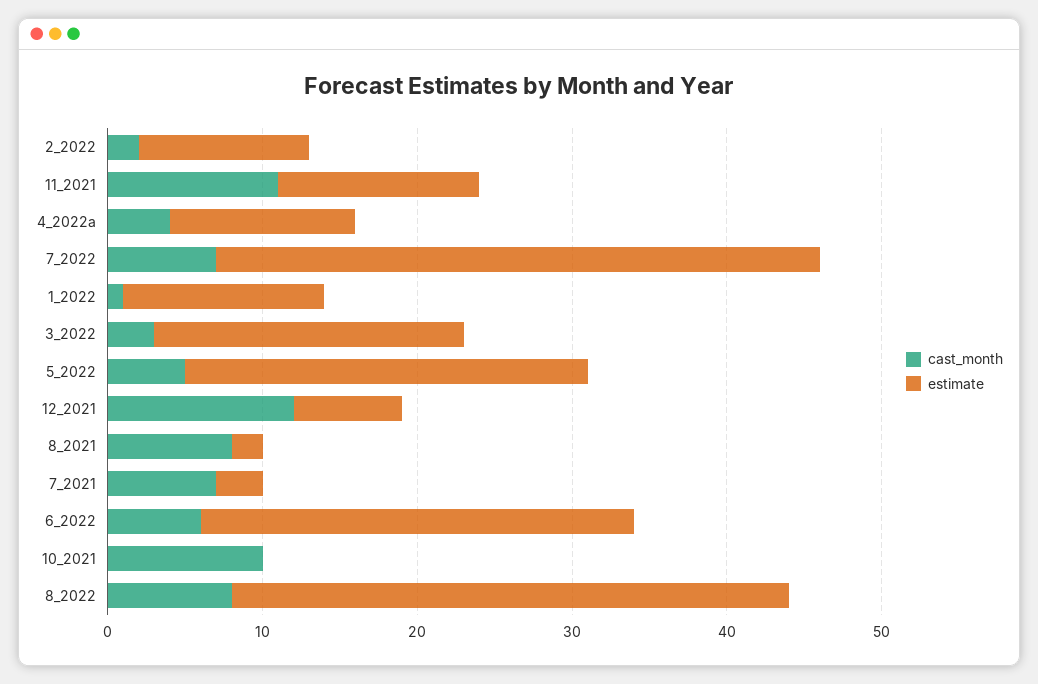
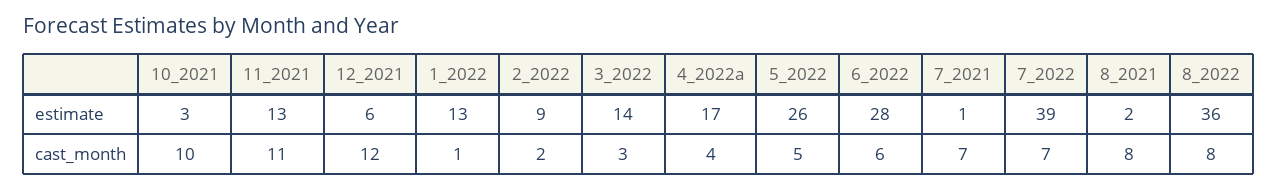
  {
    "cast_month": {
      "2_2022": 2,
      "11_2021": 11,
      "4_2022a": 4,
      "7_2022": 7,
      "1_2022": 1,
      "3_2022": 3,
      "5_2022": 5,
      "12_2021": 12,
      "8_2021": 8,
      "7_2021": 7,
      "6_2022": 6,
      "10_2021": 10,
      "8_2022": 8
    },
    "estimate": {
-     "2_2022": 11,
+     "2_2022": 9,
      "11_2021": 13,
-     "4_2022a": 12,
+     "4_2022a": 17,
      "7_2022": 39,
      "1_2022": 13,
-     "3_2022": 20,
+     "3_2022": 14,
      "5_2022": 26,
-     "12_2021": 7,
+     "12_2021": 6,
      "8_2021": 2,
-     "7_2021": 3,
+     "7_2021": 1,
      "6_2022": 28,
-     "10_2021": 0,
+     "10_2021": 3,
      "8_2022": 36
    }
  }

